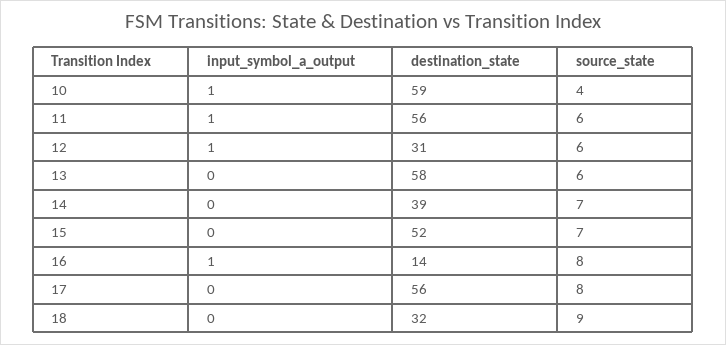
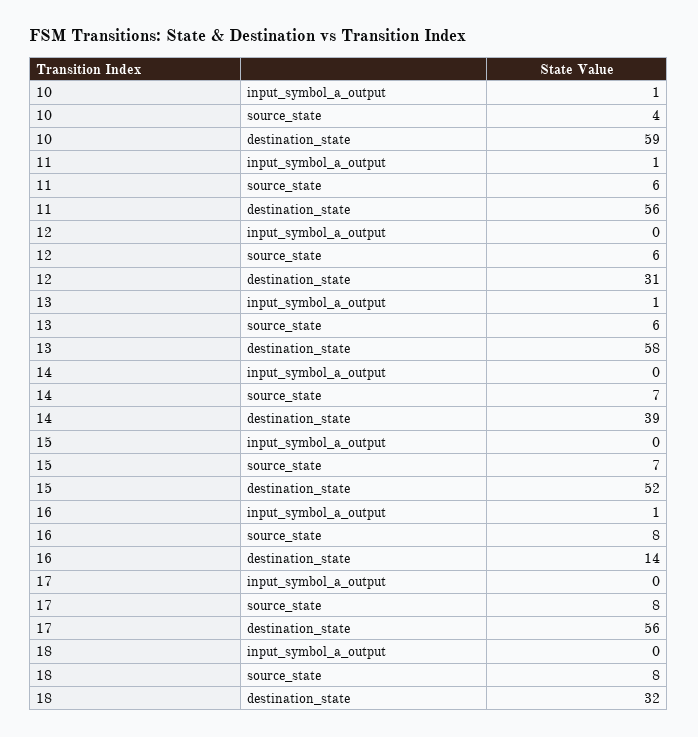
  {
    "input_symbol_a_output": {
      "10": 1,
      "11": 1,
-     "12": 1,
+     "12": 0,
-     "13": 0,
+     "13": 1,
      "14": 0,
      "15": 0,
      "16": 1,
      "17": 0,
      "18": 0
    },
    "destination_state": {
      "10": 59,
      "11": 56,
      "12": 31,
      "13": 58,
      "14": 39,
      "15": 52,
      "16": 14,
      "17": 56,
      "18": 32
    },
    "source_state": {
      "10": 4,
      "11": 6,
      "12": 6,
      "13": 6,
      "14": 7,
      "15": 7,
      "16": 8,
      "17": 8,
-     "18": 9
+     "18": 8
    }
  }

